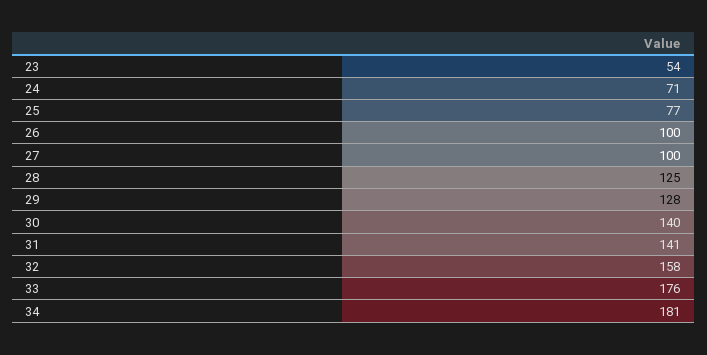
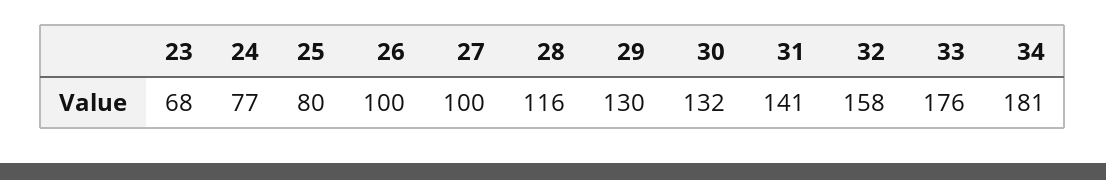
  {
-   "23": 54,
+   "23": 68,
-   "24": 71,
+   "24": 77,
-   "25": 77,
+   "25": 80,
    "26": 100,
    "27": 100,
-   "28": 125,
+   "28": 116,
-   "29": 128,
+   "29": 130,
-   "30": 140,
+   "30": 132,
    "31": 141,
    "32": 158,
    "33": 176,
    "34": 181
  }

